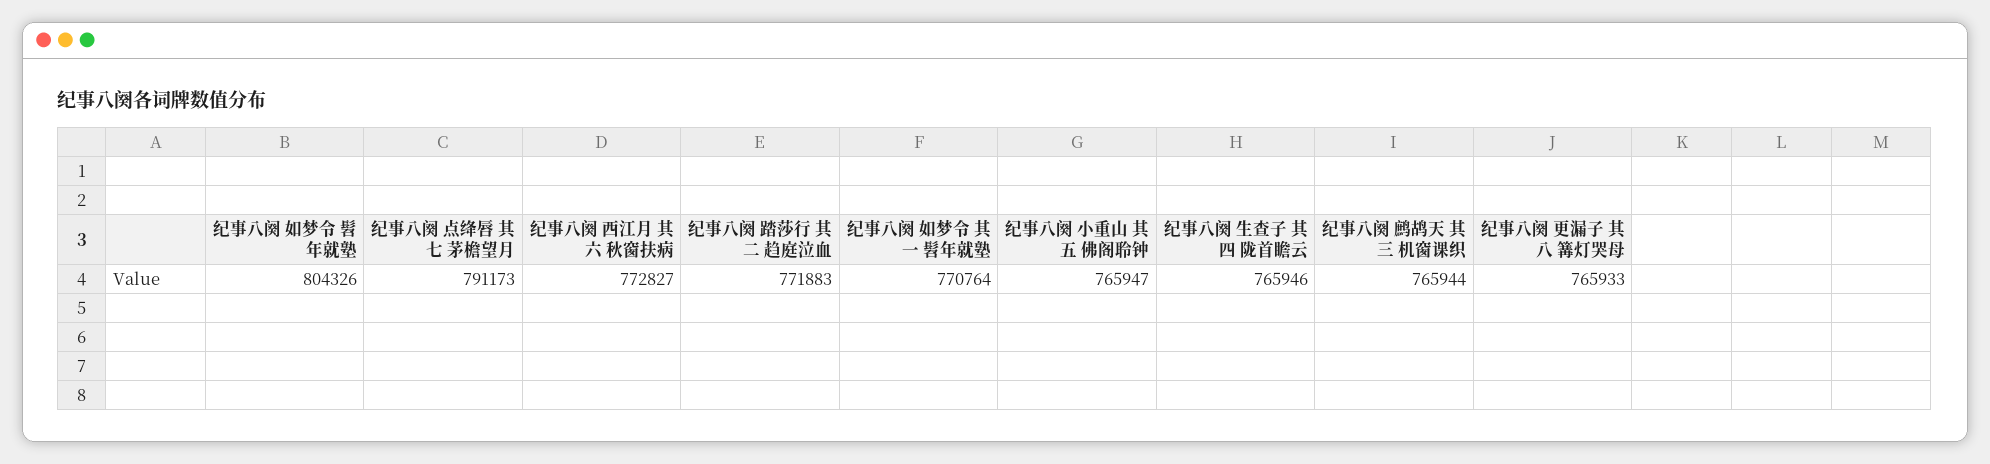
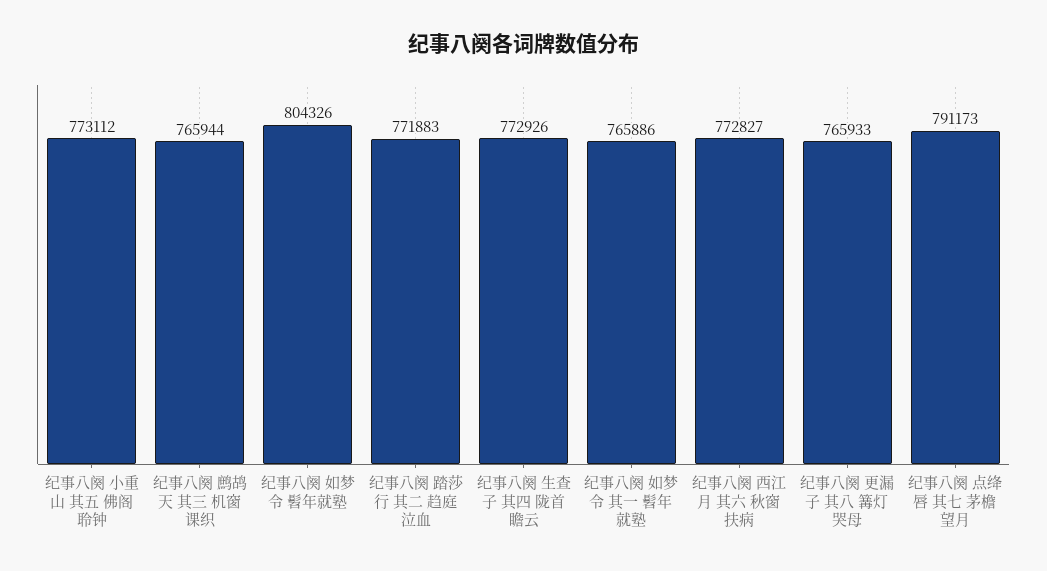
  {
    "纪事八阕 如梦令 髫年就塾": 804326,
    "纪事八阕 点绛唇 其七 茅檐望月": 791173,
    "纪事八阕 西江月 其六 秋窗扶病": 772827,
    "纪事八阕 踏莎行 其二 趋庭泣血": 771883,
-   "纪事八阕 如梦令 其一 髫年就塾": 770764,
+   "纪事八阕 如梦令 其一 髫年就塾": 765886,
-   "纪事八阕 小重山 其五 佛阁聆钟": 765947,
+   "纪事八阕 小重山 其五 佛阁聆钟": 773112,
-   "纪事八阕 生查子 其四 陇首瞻云": 765946,
+   "纪事八阕 生查子 其四 陇首瞻云": 772926,
    "纪事八阕 鹧鸪天 其三 机窗课织": 765944,
    "纪事八阕 更漏子 其八 篝灯哭母": 765933
  }

